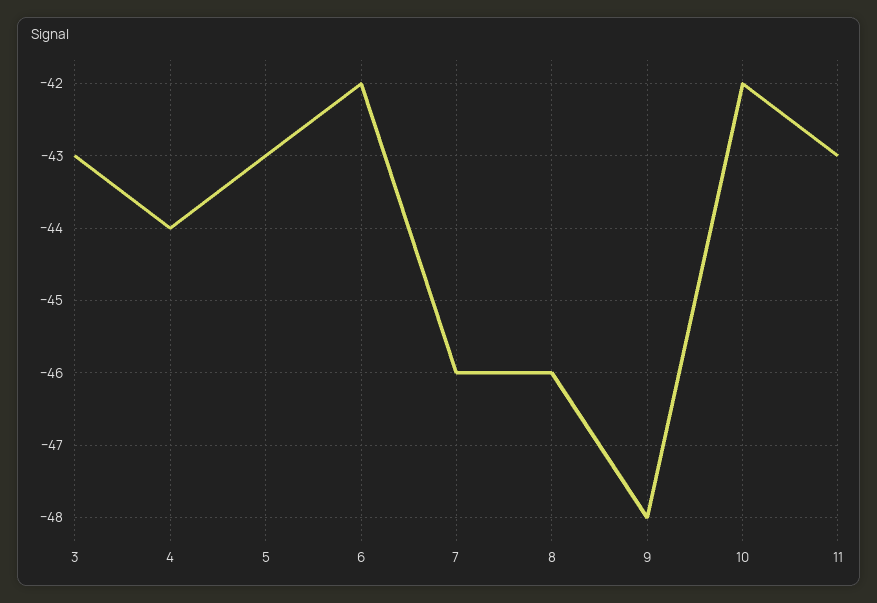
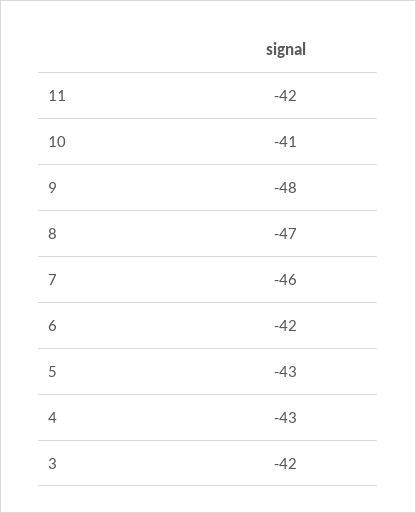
  {
-   "3": -43,
+   "3": -42,
-   "4": -44,
+   "4": -43,
    "5": -43,
    "6": -42,
    "7": -46,
-   "8": -46,
+   "8": -47,
    "9": -48,
-   "10": -42,
+   "10": -41,
-   "11": -43
+   "11": -42
  }

